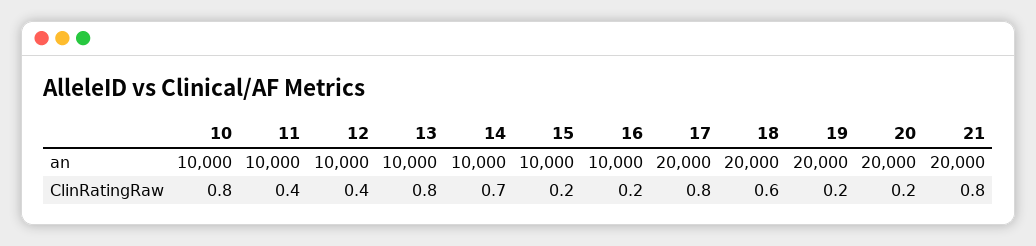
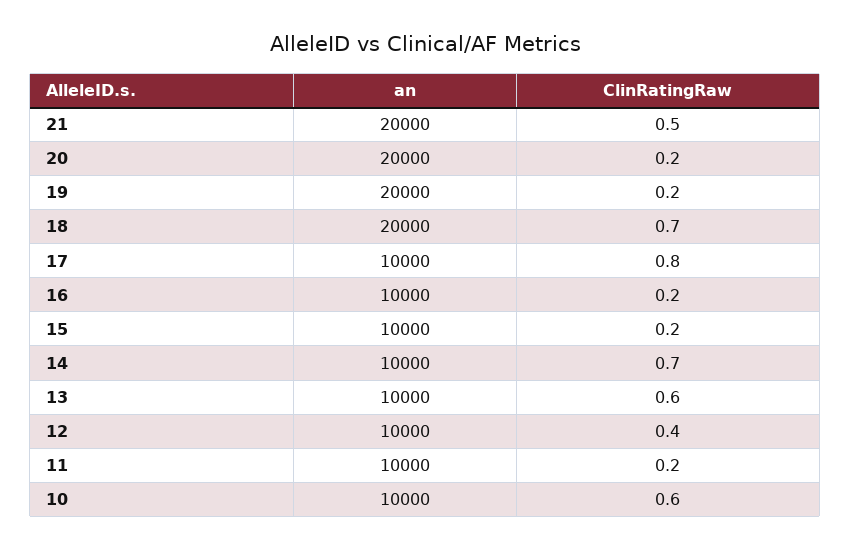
  {
    "10": {
      "an": 10000,
-     "ClinRatingRaw": 0.8
+     "ClinRatingRaw": 0.6
    },
    "11": {
      "an": 10000,
-     "ClinRatingRaw": 0.4
+     "ClinRatingRaw": 0.2
    },
    "12": {
      "an": 10000,
      "ClinRatingRaw": 0.4
    },
    "13": {
      "an": 10000,
-     "ClinRatingRaw": 0.8
+     "ClinRatingRaw": 0.6
    },
    "14": {
      "an": 10000,
      "ClinRatingRaw": 0.7
    },
    "15": {
      "an": 10000,
      "ClinRatingRaw": 0.2
    },
    "16": {
      "an": 10000,
      "ClinRatingRaw": 0.2
    },
    "17": {
-     "an": 20000,
+     "an": 10000,
      "ClinRatingRaw": 0.8
    },
    "18": {
      "an": 20000,
-     "ClinRatingRaw": 0.6
+     "ClinRatingRaw": 0.7
    },
    "19": {
      "an": 20000,
      "ClinRatingRaw": 0.2
    },
    "20": {
      "an": 20000,
      "ClinRatingRaw": 0.2
    },
    "21": {
      "an": 20000,
-     "ClinRatingRaw": 0.8
+     "ClinRatingRaw": 0.5
    }
  }

